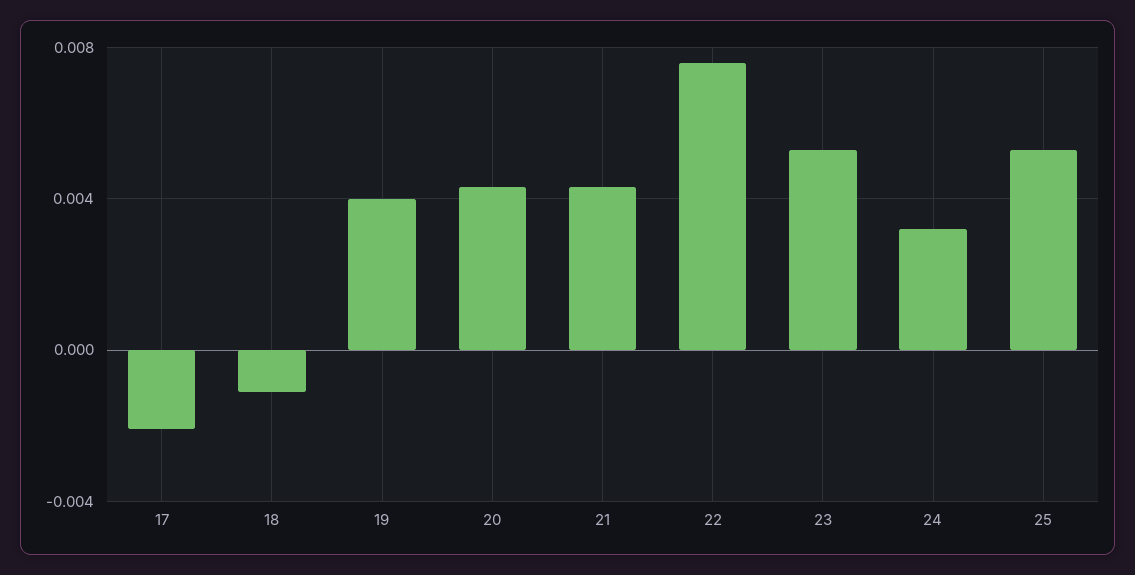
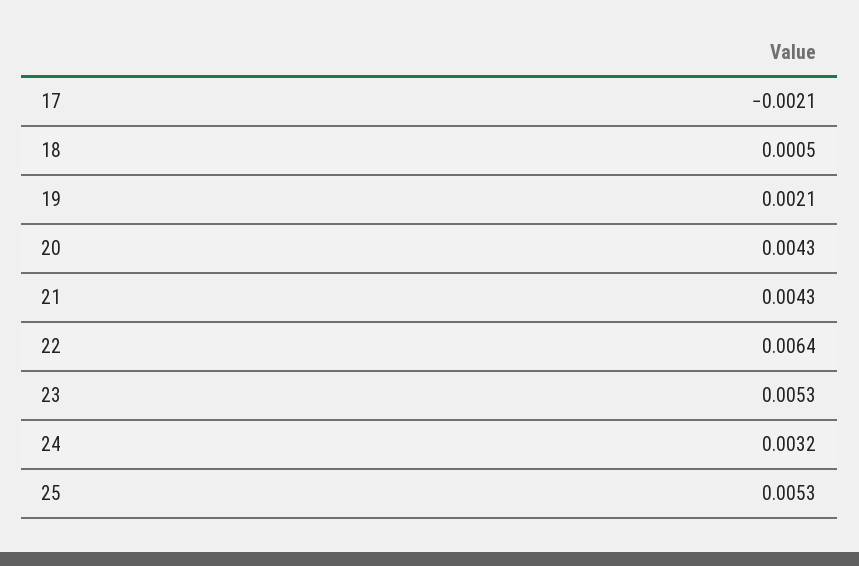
  {
    "17": -0.0021,
-   "18": -0.001,
+   "18": 0.0005,
-   "19": 0.004,
+   "19": 0.0021,
    "20": 0.0043,
    "21": 0.0043,
-   "22": 0.0075,
+   "22": 0.0064,
    "23": 0.0053,
    "24": 0.0032,
    "25": 0.0053
  }

